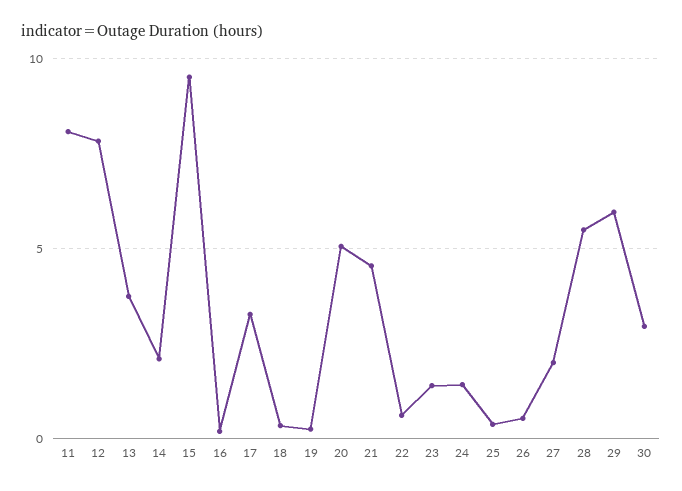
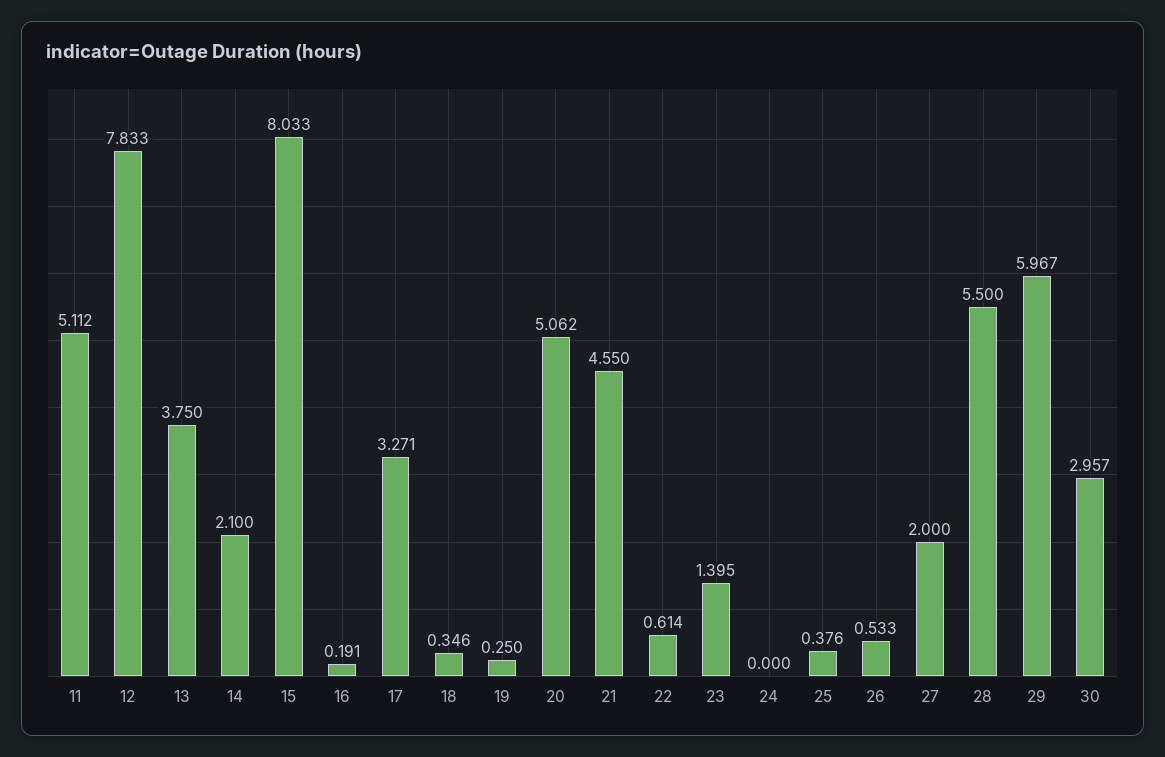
  {
-   "11": 8,
+   "11": 5.112,
    "12": 7.833,
    "13": 3.75,
    "14": 2.1,
-   "15": 9.5,
+   "15": 8.033,
    "16": 0.191,
    "17": 3.271,
    "18": 0.346,
    "19": 0.25,
    "20": 5.062,
    "21": 4.55,
    "22": 0.614,
    "23": 1.395,
-   "24": 1.5,
+   "24": 0,
    "25": 0.376,
    "26": 0.533,
    "27": 2,
    "28": 5.5,
    "29": 5.967,
    "30": 2.957
  }

